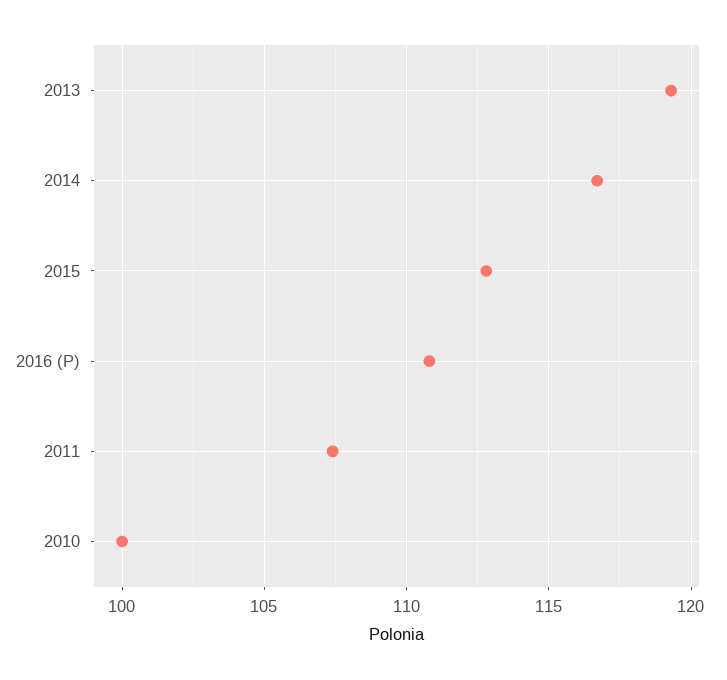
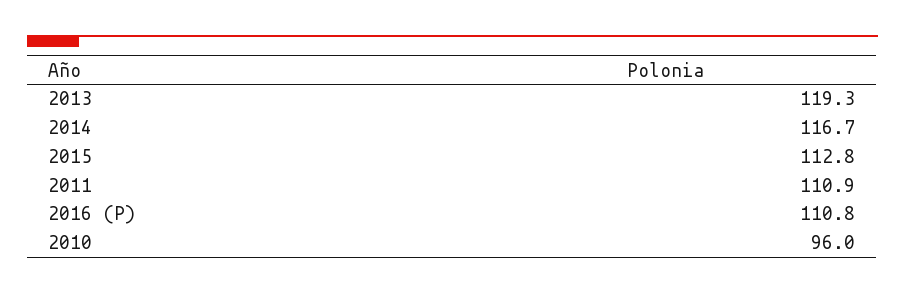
  {
    "2013": 119.3,
    "2014": 116.7,
    "2015": 112.8,
    "2016 (P)": 110.8,
-   "2011": 107.5,
+   "2011": 110.9,
-   "2010": 100
+   "2010": 96
  }

